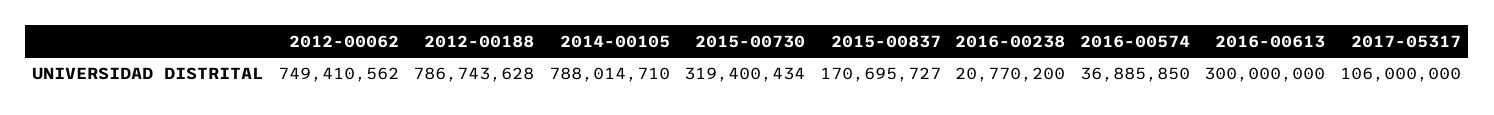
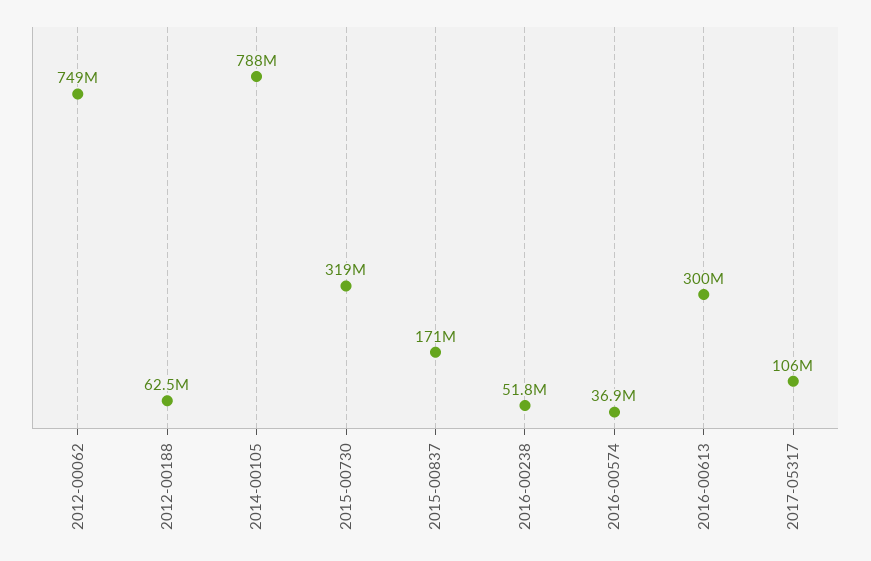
  {
    "2012-00062": 749410562,
-   "2012-00188": 786743628,
+   "2012-00188": 62500000,
    "2014-00105": 788014710,
    "2015-00730": 319400434,
    "2015-00837": 170695727,
-   "2016-00238": 20770200,
+   "2016-00238": 51800000,
    "2016-00574": 36885850,
    "2016-00613": 300000000,
    "2017-05317": 106000000
  }

